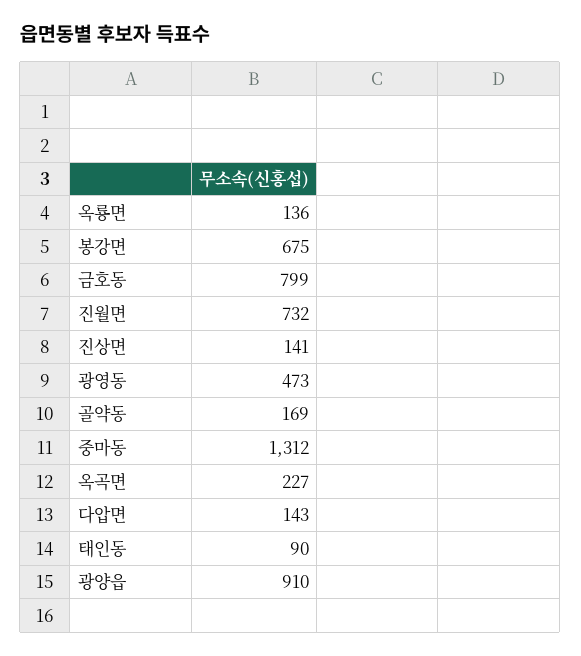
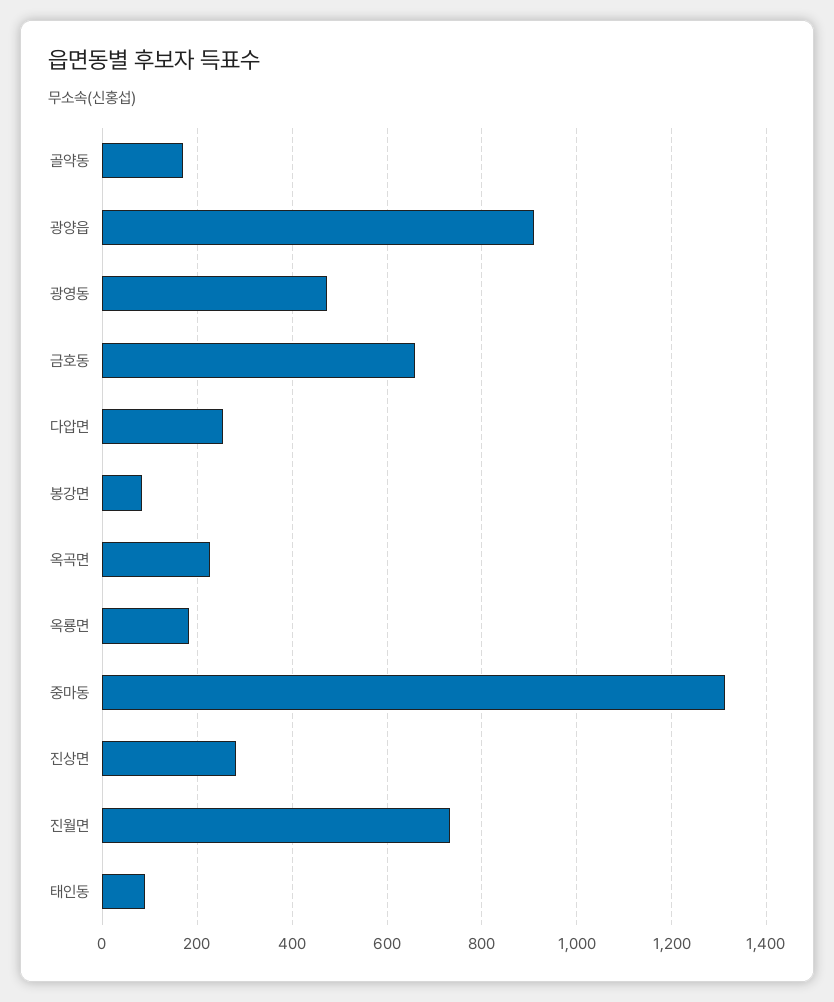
  {
-   "옥룡면": 136,
+   "옥룡면": 180,
-   "봉강면": 675,
+   "봉강면": 80,
-   "금호동": 799,
+   "금호동": 660,
    "진월면": 732,
-   "진상면": 141,
+   "진상면": 280,
    "광영동": 473,
    "골약동": 169,
    "중마동": 1312,
    "옥곡면": 227,
-   "다압면": 143,
+   "다압면": 260,
    "태인동": 90,
    "광양읍": 910
  }

